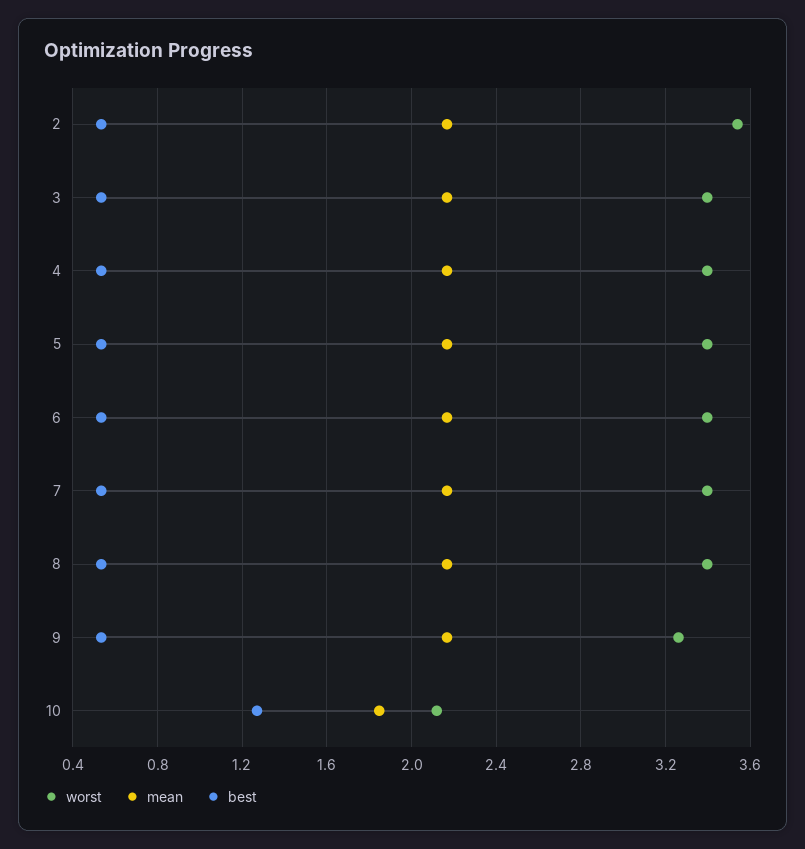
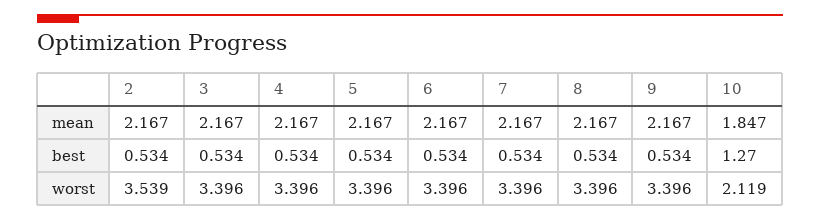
  {
    "worst": {
      "2": 3.539,
      "3": 3.396,
      "4": 3.396,
      "5": 3.396,
      "6": 3.396,
      "7": 3.396,
      "8": 3.396,
-     "9": 3.25,
+     "9": 3.396,
      "10": 2.119
    },
    "mean": {
      "2": 2.167,
      "3": 2.167,
      "4": 2.167,
      "5": 2.167,
      "6": 2.167,
      "7": 2.167,
      "8": 2.167,
      "9": 2.167,
      "10": 1.847
    },
    "best": {
      "2": 0.534,
      "3": 0.534,
      "4": 0.534,
      "5": 0.534,
      "6": 0.534,
      "7": 0.534,
      "8": 0.534,
      "9": 0.534,
      "10": 1.27
    }
  }

